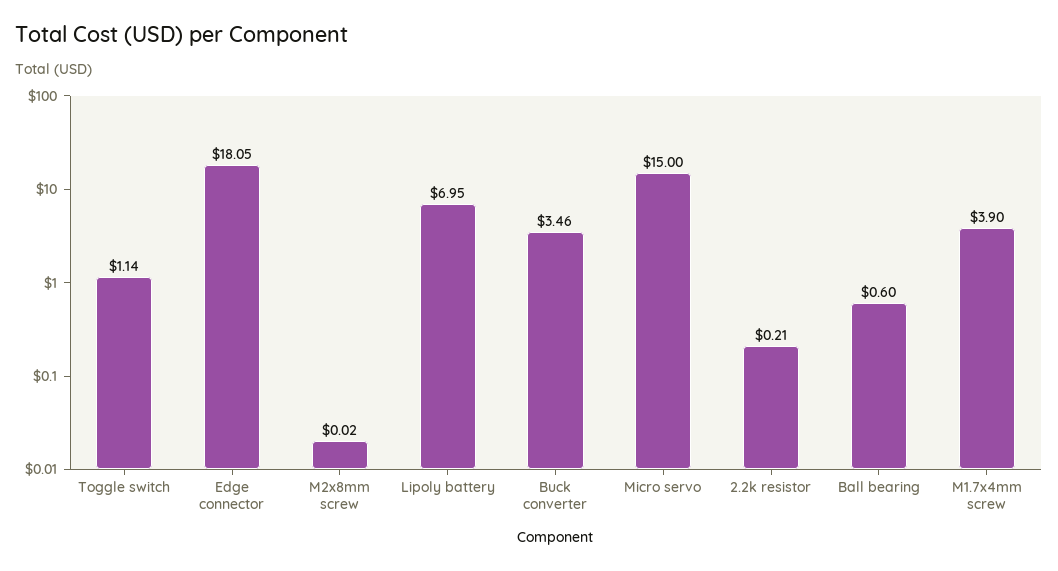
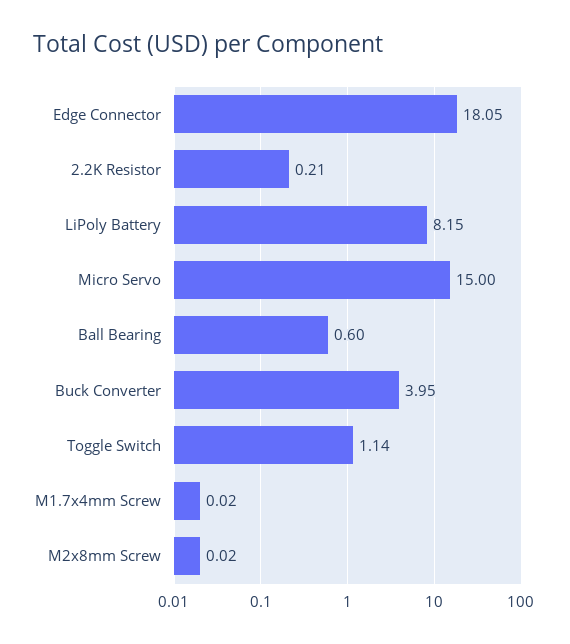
  {
    "Toggle switch": 1.14,
    "Edge connector": 18.05,
    "M2x8mm screw": 0.02,
-   "Lipoly battery": 6.95,
+   "Lipoly battery": 8.15,
-   "Buck converter": 3.46,
+   "Buck converter": 3.95,
    "Micro servo": 15,
    "2.2k resistor": 0.21,
    "Ball bearing": 0.6,
-   "M1.7x4mm screw": 3.9
+   "M1.7x4mm screw": 0.02
  }

